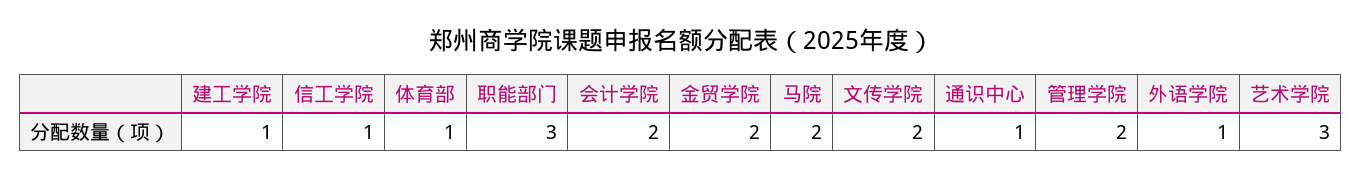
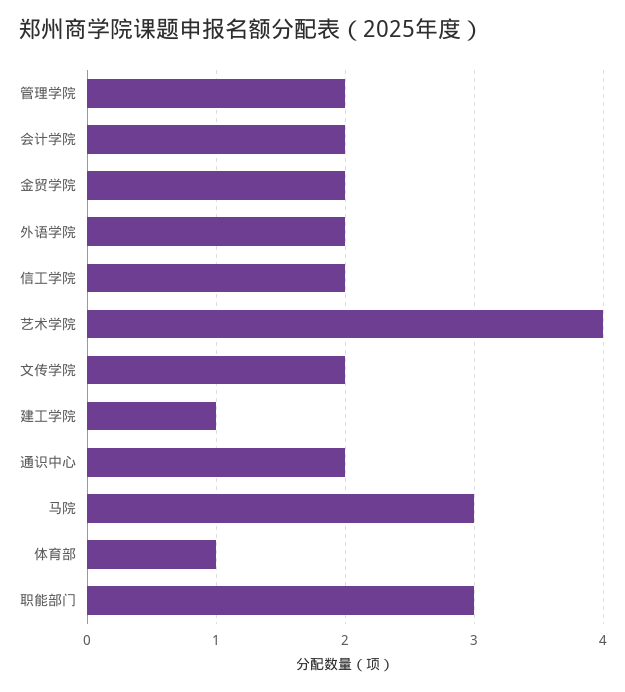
  {
    "建工学院": 1,
-   "信工学院": 1,
+   "信工学院": 2,
    "体育部": 1,
    "职能部门": 3,
    "会计学院": 2,
    "金贸学院": 2,
-   "马院": 2,
+   "马院": 3,
    "文传学院": 2,
-   "通识中心": 1,
+   "通识中心": 2,
    "管理学院": 2,
-   "外语学院": 1,
+   "外语学院": 2,
-   "艺术学院": 3
+   "艺术学院": 4
  }

